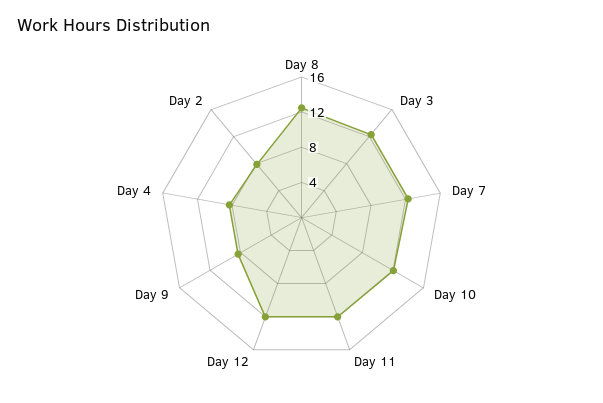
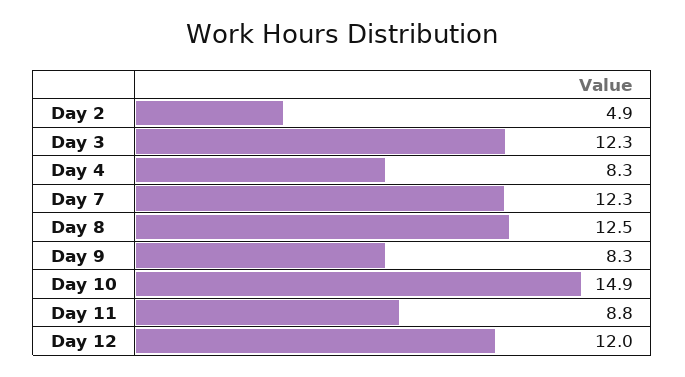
  {
    "Day 8": 12.5,
    "Day 3": 12.3,
    "Day 7": 12.3,
-   "Day 10": 12,
+   "Day 10": 14.9,
-   "Day 11": 12,
+   "Day 11": 8.8,
    "Day 12": 12,
    "Day 9": 8.3,
    "Day 4": 8.3,
-   "Day 2": 8
+   "Day 2": 4.9
  }

